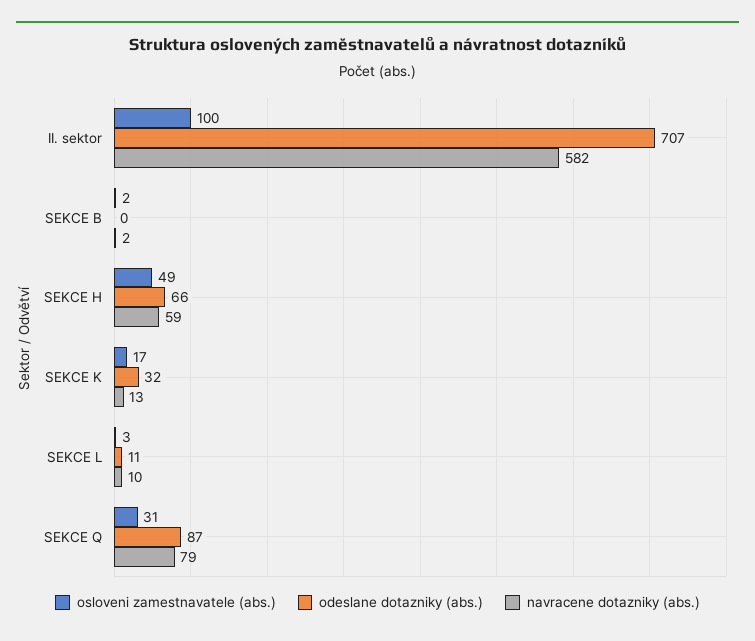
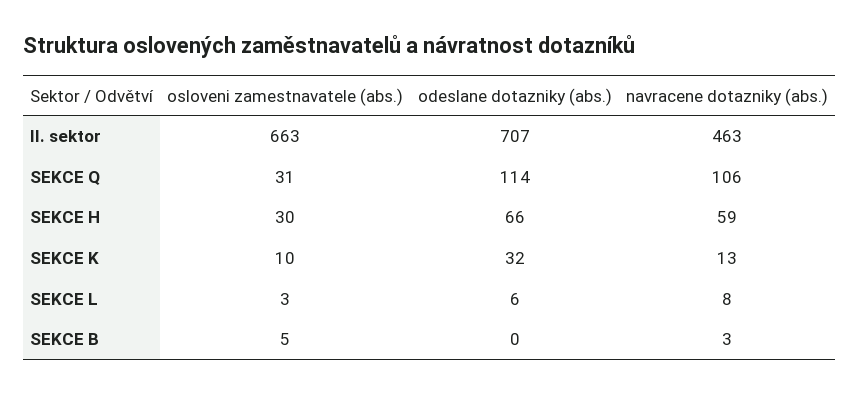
  {
    "osloveni zamestnavatele (abs.)": {
-     "II. sektor": 100,
+     "II. sektor": 663,
-     "SEKCE B": 2,
+     "SEKCE B": 5,
-     "SEKCE H": 49,
+     "SEKCE H": 30,
-     "SEKCE K": 17,
+     "SEKCE K": 10,
      "SEKCE L": 3,
      "SEKCE Q": 31
    },
    "odeslane dotazniky (abs.)": {
      "II. sektor": 707,
      "SEKCE B": 0,
      "SEKCE H": 66,
      "SEKCE K": 32,
-     "SEKCE L": 11,
+     "SEKCE L": 6,
-     "SEKCE Q": 87
+     "SEKCE Q": 114
    },
    "navracene dotazniky (abs.)": {
-     "II. sektor": 582,
+     "II. sektor": 463,
-     "SEKCE B": 2,
+     "SEKCE B": 3,
      "SEKCE H": 59,
      "SEKCE K": 13,
-     "SEKCE L": 10,
+     "SEKCE L": 8,
-     "SEKCE Q": 79
+     "SEKCE Q": 106
    }
  }

